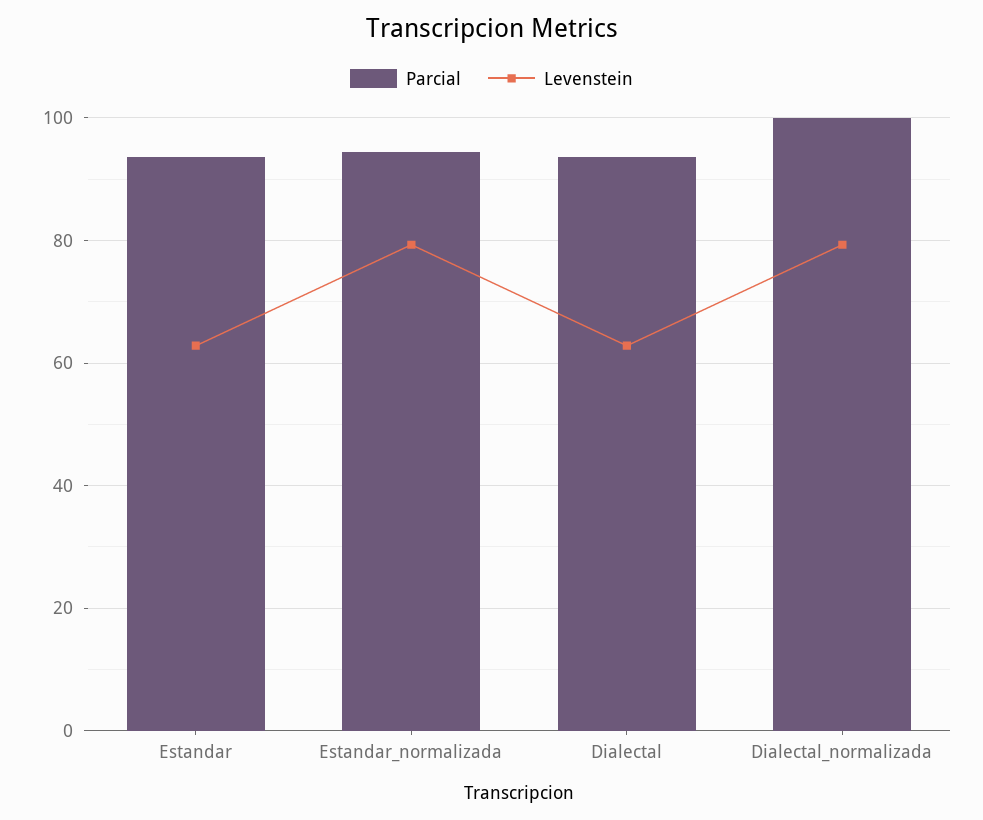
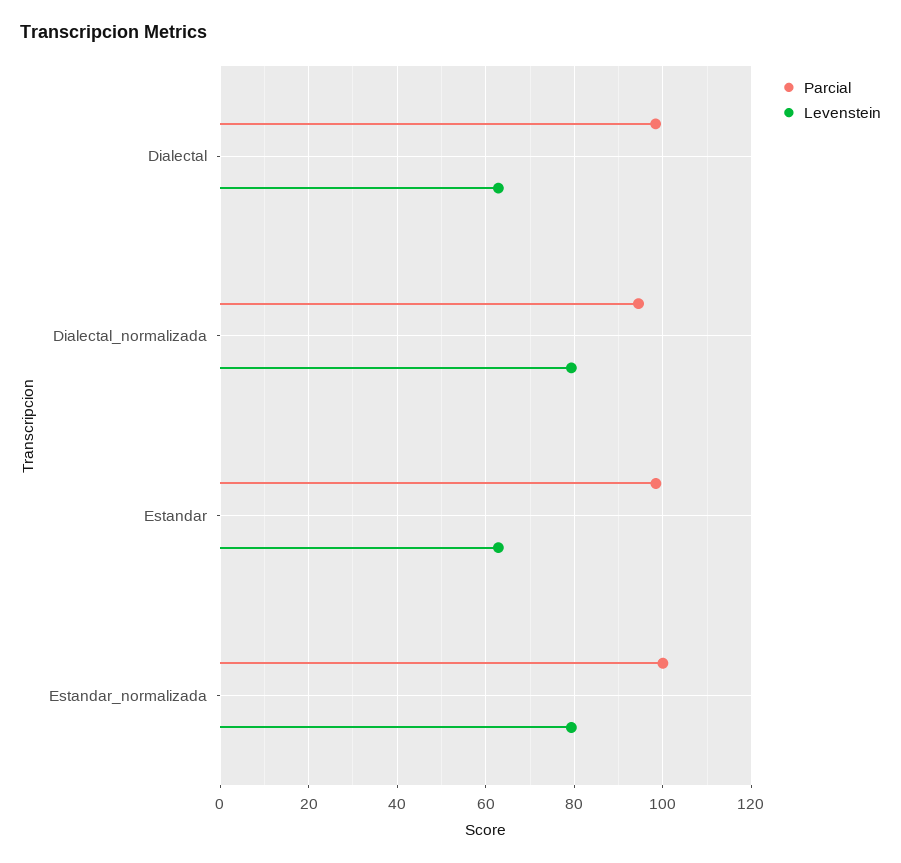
  {
    "Parcial": {
-     "Estandar": 94,
+     "Estandar": 98,
-     "Estandar_normalizada": 94,
+     "Estandar_normalizada": 100,
-     "Dialectal": 94,
+     "Dialectal": 98,
-     "Dialectal_normalizada": 100
+     "Dialectal_normalizada": 94
    },
    "Levenstein": {
      "Estandar": 62,
      "Estandar_normalizada": 80,
      "Dialectal": 62,
      "Dialectal_normalizada": 80
    }
  }

